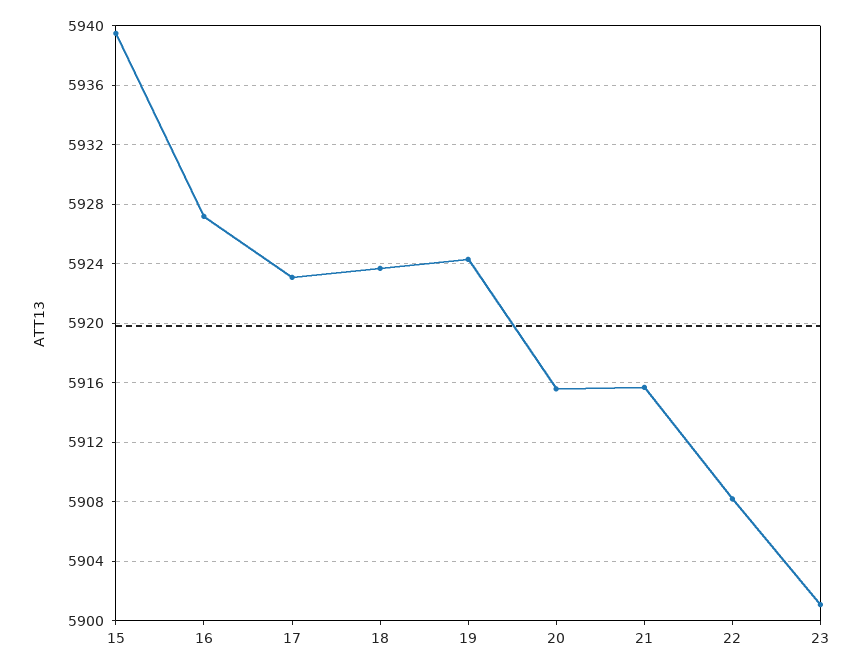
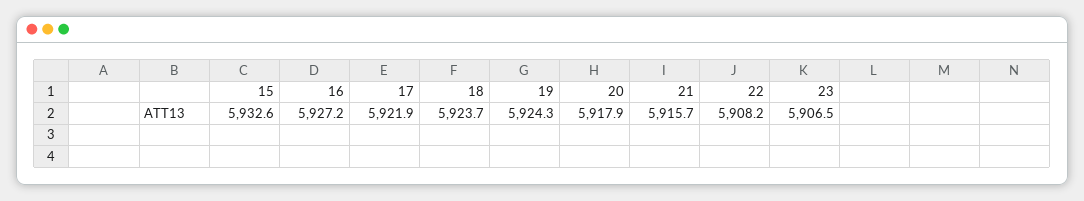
  {
-   "15": 5939.5,
+   "15": 5932.6,
    "16": 5927.2,
-   "17": 5923,
+   "17": 5921.9,
    "18": 5923.7,
    "19": 5924.3,
-   "20": 5915.5,
+   "20": 5917.9,
    "21": 5915.7,
    "22": 5908.2,
-   "23": 5901
+   "23": 5906.5
  }

